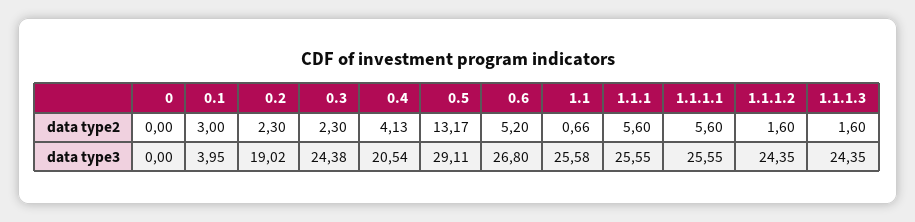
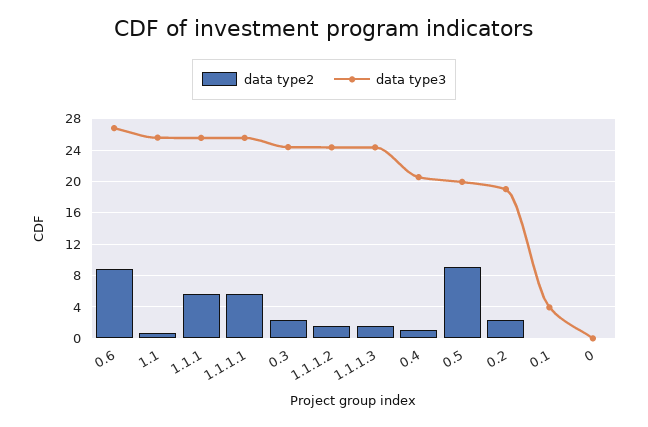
  {
    "data type2": {
      "0": 0,
-     "0.1": 3,
+     "0.1": 0,
      "0.2": 2.3,
      "0.3": 2.3,
-     "0.4": 4.13,
+     "0.4": 1,
-     "0.5": 13.17,
+     "0.5": 9,
-     "0.6": 5.2,
+     "0.6": 9,
      "1.1": 0.66,
      "1.1.1": 5.6,
      "1.1.1.1": 5.6,
      "1.1.1.2": 1.6,
      "1.1.1.3": 1.6
    },
    "data type3": {
      "0": 0,
      "0.1": 3.95,
      "0.2": 19.02,
      "0.3": 24.38,
      "0.4": 20.54,
-     "0.5": 29.11,
+     "0.5": 20,
      "0.6": 26.8,
      "1.1": 25.58,
      "1.1.1": 25.55,
      "1.1.1.1": 25.55,
      "1.1.1.2": 24.35,
      "1.1.1.3": 24.35
    }
  }

